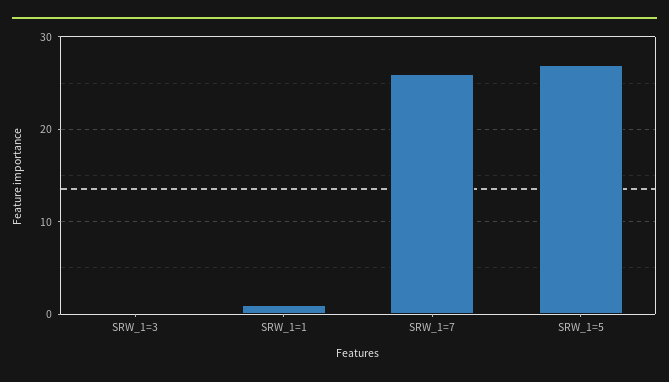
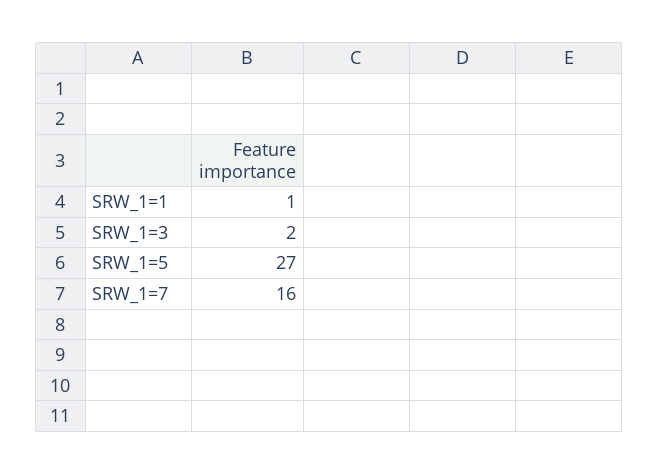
  {
-   "SRW_1=3": 0,
+   "SRW_1=3": 2,
    "SRW_1=1": 1,
-   "SRW_1=7": 26,
+   "SRW_1=7": 16,
    "SRW_1=5": 27
  }

